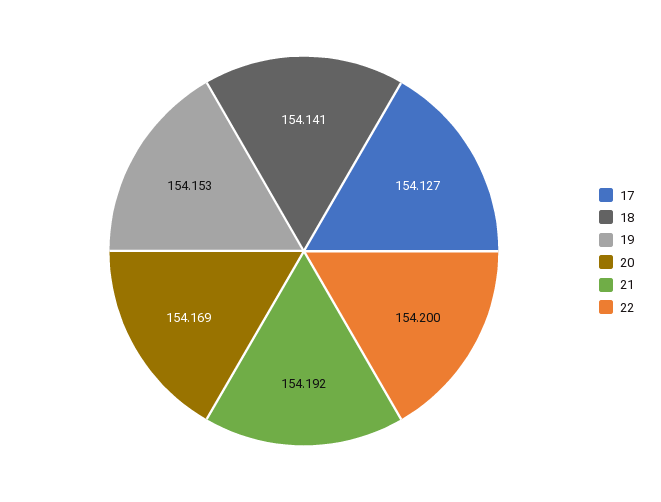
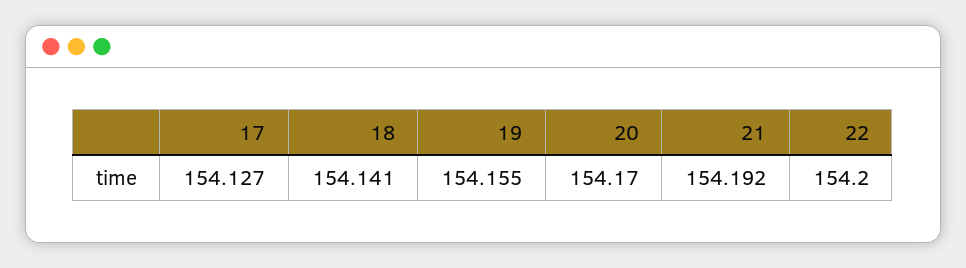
  {
    "17": 154.127,
    "18": 154.141,
-   "19": 154.153,
+   "19": 154.155,
-   "20": 154.169,
+   "20": 154.17,
    "21": 154.192,
    "22": 154.2
  }

